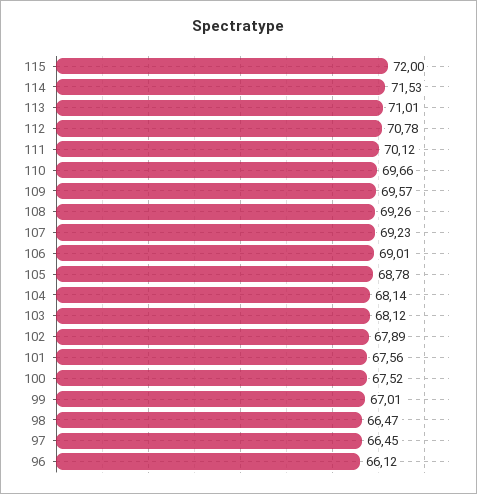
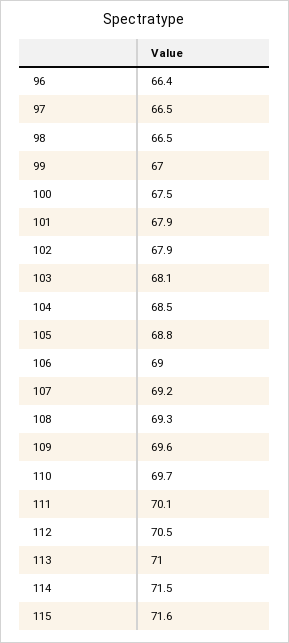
  {
-   "115": 72,
+   "115": 71.6,
    "114": 71.53,
    "113": 71.01,
-   "112": 70.78,
+   "112": 70.5,
    "111": 70.12,
    "110": 69.66,
    "109": 69.57,
    "108": 69.26,
    "107": 69.23,
    "106": 69.01,
    "105": 68.78,
-   "104": 68.14,
+   "104": 68.5,
    "103": 68.12,
    "102": 67.89,
-   "101": 67.56,
+   "101": 67.9,
    "100": 67.52,
    "99": 67.01,
    "98": 66.47,
    "97": 66.45,
-   "96": 66.12
+   "96": 66.4
  }

